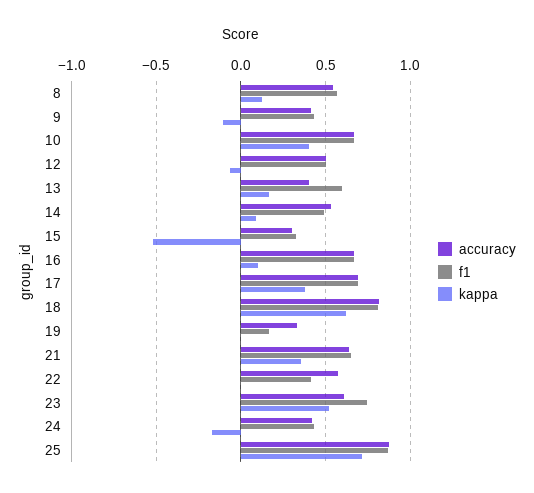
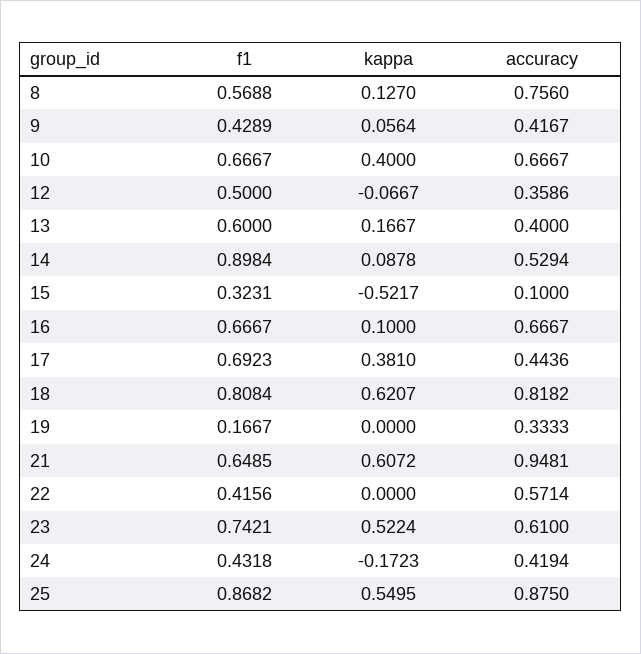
  {
    "accuracy": {
-     "8": 0.55,
+     "8": 0.756,
      "9": 0.4167,
      "10": 0.6667,
-     "12": 0.5,
+     "12": 0.3586,
      "13": 0.4,
      "14": 0.5294,
-     "15": 0.3,
+     "15": 0.1,
      "16": 0.6667,
-     "17": 0.7,
+     "17": 0.4436,
      "18": 0.8182,
      "19": 0.3333,
-     "21": 0.65,
+     "21": 0.9481,
      "22": 0.5714,
      "23": 0.61,
      "24": 0.4194,
      "25": 0.875
    },
    "f1": {
      "8": 0.5688,
      "9": 0.4289,
      "10": 0.6667,
      "12": 0.5,
      "13": 0.6,
-     "14": 0.5,
+     "14": 0.8984,
      "15": 0.3231,
      "16": 0.6667,
      "17": 0.6923,
      "18": 0.8084,
      "19": 0.1667,
      "21": 0.6485,
      "22": 0.4156,
      "23": 0.7421,
      "24": 0.4318,
      "25": 0.8682
    },
    "kappa": {
      "8": 0.127,
-     "9": -0.1,
+     "9": 0.0564,
      "10": 0.4,
      "12": -0.0667,
      "13": 0.1667,
      "14": 0.0878,
      "15": -0.5217,
      "16": 0.1,
      "17": 0.381,
      "18": 0.6207,
      "19": 0,
-     "21": 0.35,
+     "21": 0.6072,
      "22": 0,
      "23": 0.5224,
      "24": -0.1723,
-     "25": 0.7
+     "25": 0.5495
    }
  }

